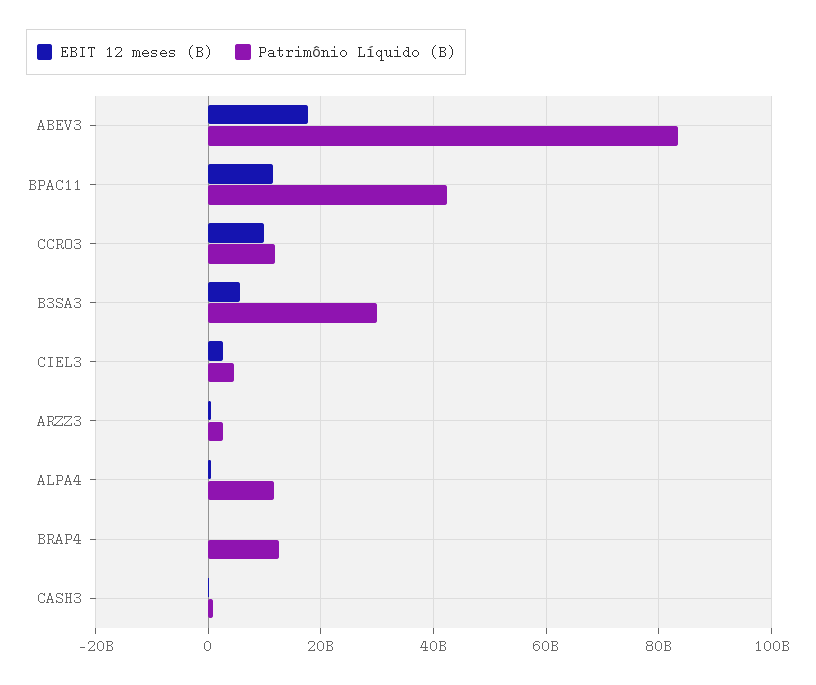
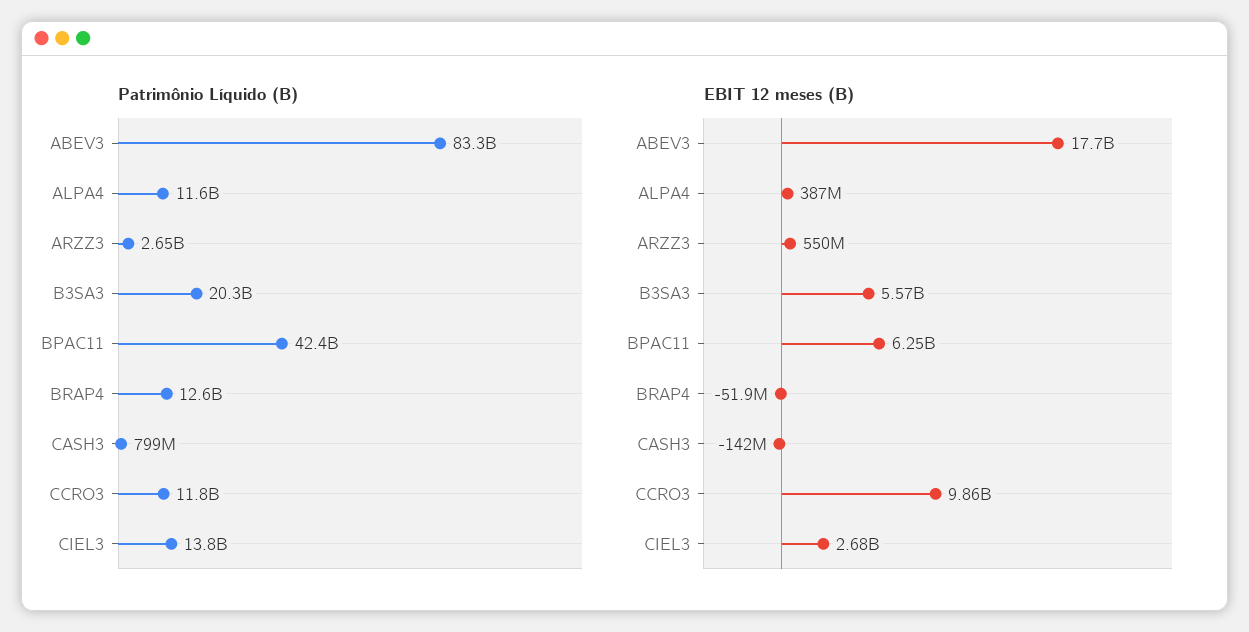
  {
    "EBIT 12 meses (B)": {
      "ABEV3": 17700000000,
-     "BPAC11": 12000000000,
+     "BPAC11": 6250000000,
      "CCRO3": 9860000000,
      "B3SA3": 5570000000,
      "CIEL3": 2680000000,
      "ARZZ3": 550000000,
      "ALPA4": 387000000,
      "BRAP4": -51900000,
      "CASH3": -142000000
    },
    "Patrimônio Líquido (B)": {
      "ABEV3": 83300000000,
      "BPAC11": 42400000000,
      "CCRO3": 11800000000,
-     "B3SA3": 30000000000,
+     "B3SA3": 20300000000,
-     "CIEL3": 4000000000,
+     "CIEL3": 13800000000,
      "ARZZ3": 2650000000,
      "ALPA4": 11600000000,
      "BRAP4": 12600000000,
      "CASH3": 799000000
    }
  }

